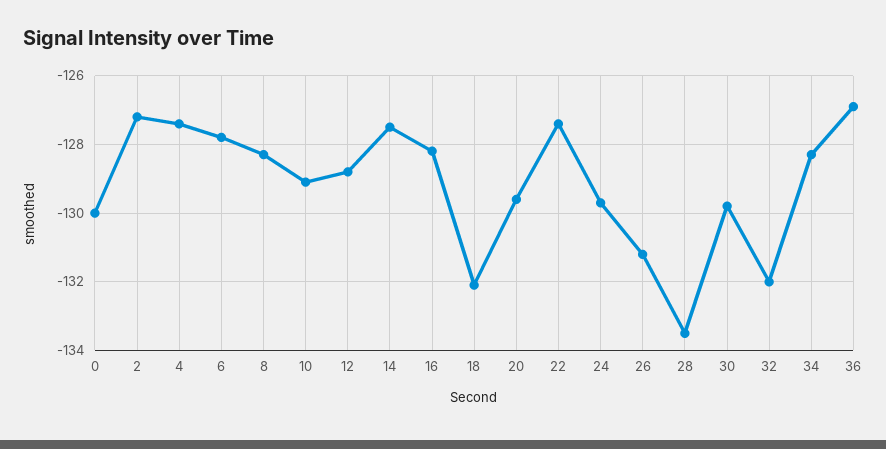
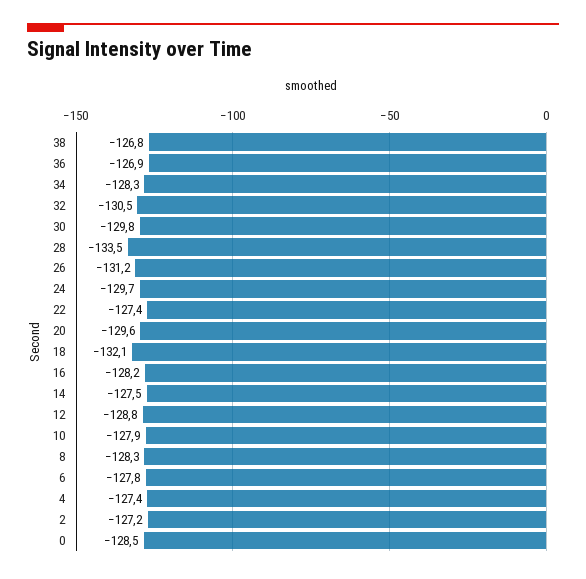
  {
-   "0": -130,
+   "0": -128.5,
    "2": -127.2,
    "4": -127.4,
    "6": -127.8,
    "8": -128.3,
-   "10": -129,
+   "10": -127.9,
    "12": -128.8,
    "14": -127.5,
    "16": -128.2,
    "18": -132.1,
    "20": -129.6,
    "22": -127.4,
    "24": -129.7,
    "26": -131.2,
    "28": -133.5,
    "30": -129.8,
-   "32": -132,
+   "32": -130.5,
    "34": -128.3,
-   "36": -126.9
+   "36": -126.9,
+   "38": -126.8
  }

